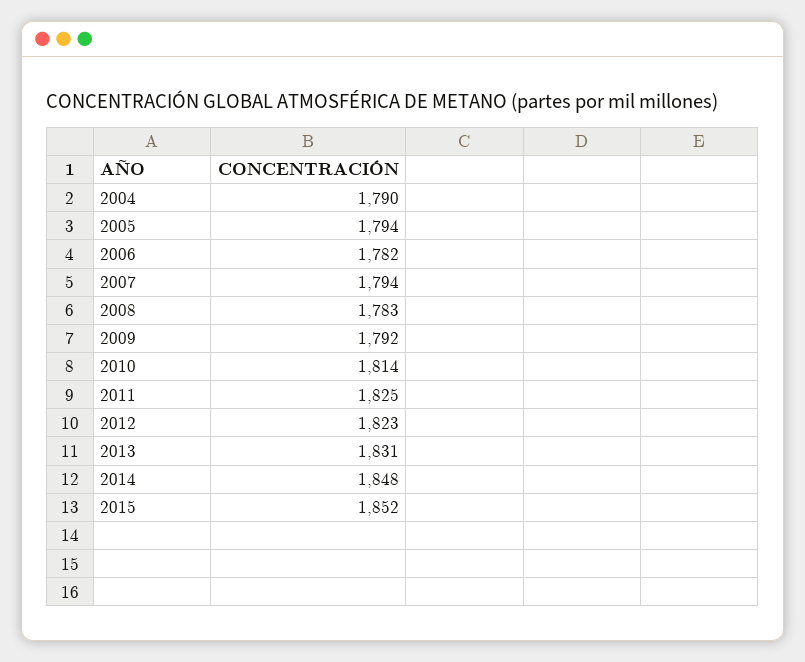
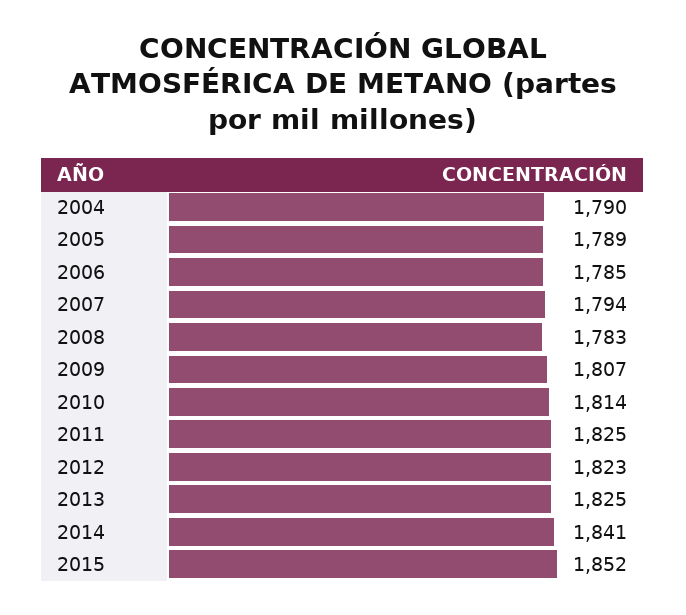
  {
    "2004": 1790,
-   "2005": 1794,
+   "2005": 1789,
-   "2006": 1782,
+   "2006": 1785,
    "2007": 1794,
    "2008": 1783,
-   "2009": 1792,
+   "2009": 1807,
    "2010": 1814,
    "2011": 1825,
    "2012": 1823,
-   "2013": 1831,
+   "2013": 1825,
-   "2014": 1848,
+   "2014": 1841,
    "2015": 1852
  }

